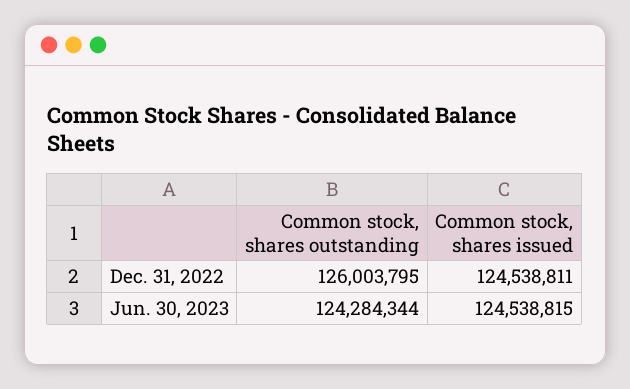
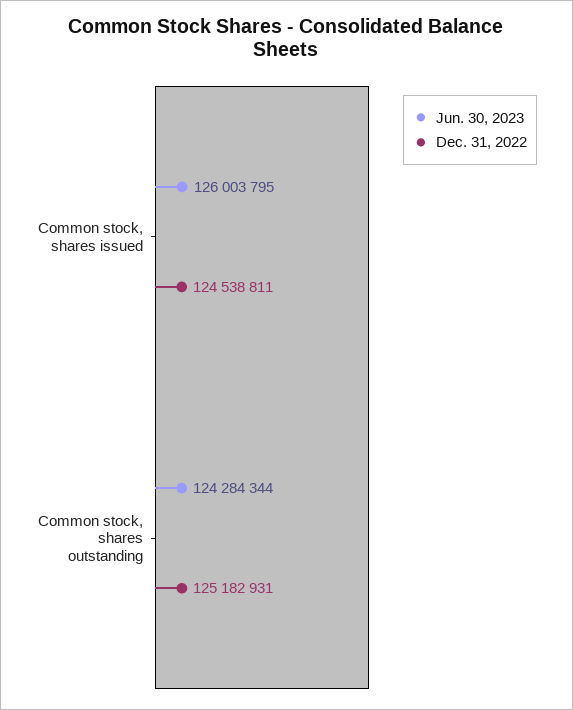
  {
    "Dec. 31, 2022": {
-     "Common stock, shares outstanding": 126003795,
+     "Common stock, shares outstanding": 125182931,
      "Common stock, shares issued": 124538811
    },
    "Jun. 30, 2023": {
      "Common stock, shares outstanding": 124284344,
-     "Common stock, shares issued": 124538815
+     "Common stock, shares issued": 126003795
    }
  }

